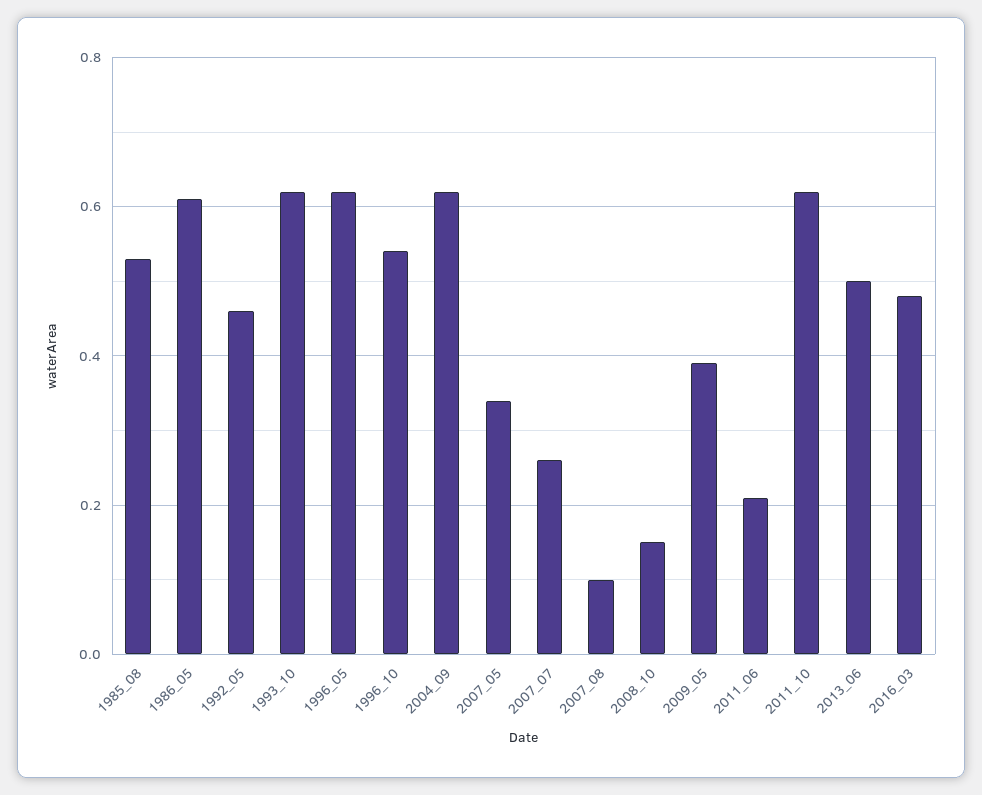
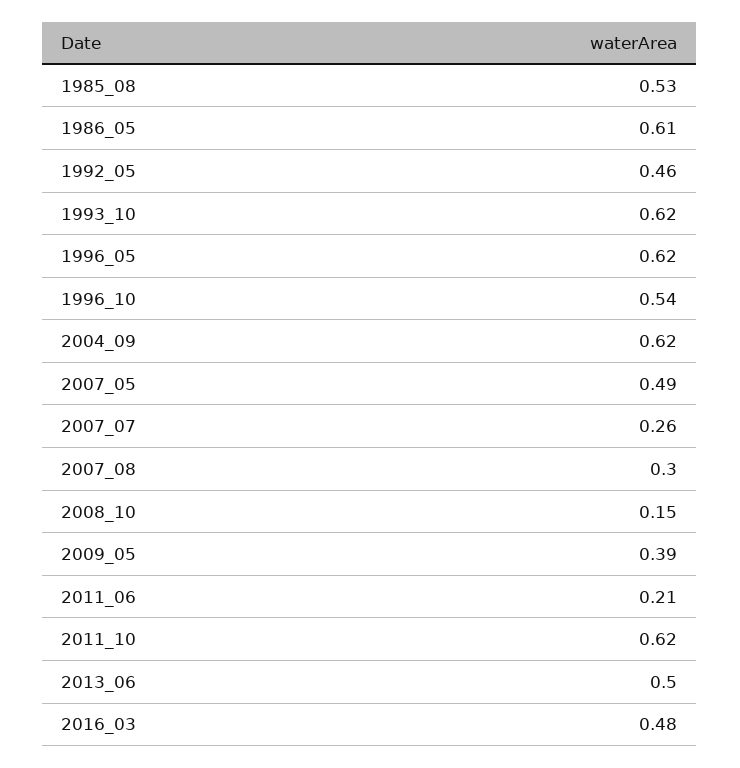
  {
    "1985_08": 0.53,
    "1986_05": 0.61,
    "1992_05": 0.46,
    "1993_10": 0.62,
    "1996_05": 0.62,
    "1996_10": 0.54,
    "2004_09": 0.62,
-   "2007_05": 0.35,
+   "2007_05": 0.49,
    "2007_07": 0.26,
-   "2007_08": 0.1,
+   "2007_08": 0.3,
    "2008_10": 0.15,
    "2009_05": 0.39,
    "2011_06": 0.21,
    "2011_10": 0.62,
    "2013_06": 0.5,
    "2016_03": 0.48
  }

